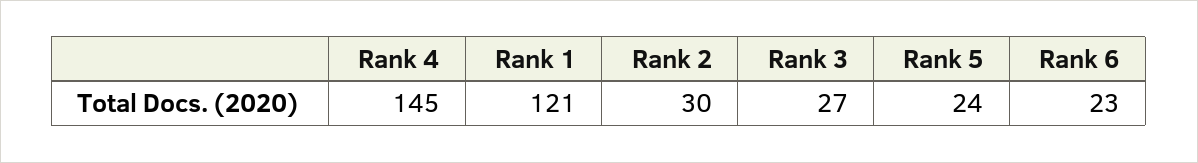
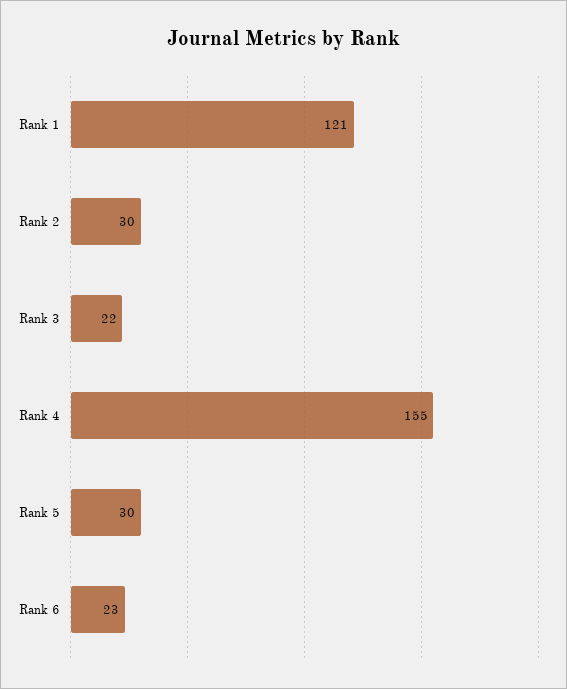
  {
-   "Rank 4": 145,
+   "Rank 4": 155,
    "Rank 1": 121,
    "Rank 2": 30,
-   "Rank 3": 27,
+   "Rank 3": 22,
-   "Rank 5": 24,
+   "Rank 5": 30,
    "Rank 6": 23
  }

